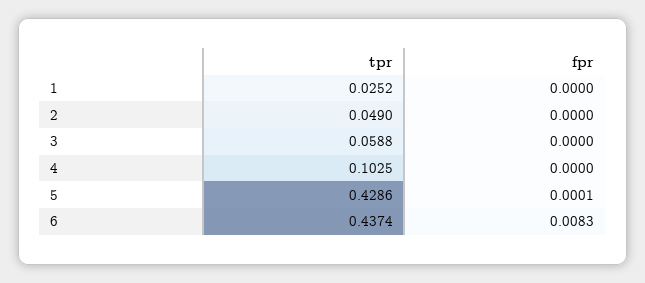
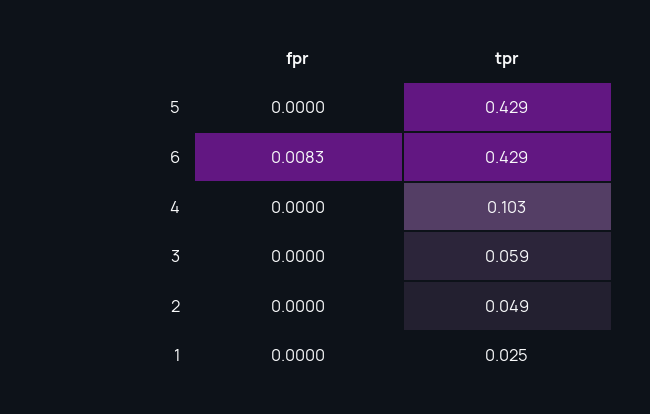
  {
    "tpr": {
      "1": 0.0252,
      "2": 0.049,
      "3": 0.0588,
      "4": 0.1025,
      "5": 0.4286,
-     "6": 0.4374
+     "6": 0.429
    },
    "fpr": {
      "1": 0,
      "2": 0,
      "3": 0,
      "4": 0,
-     "5": 0.0001,
+     "5": 0,
      "6": 0.0083
    }
  }

